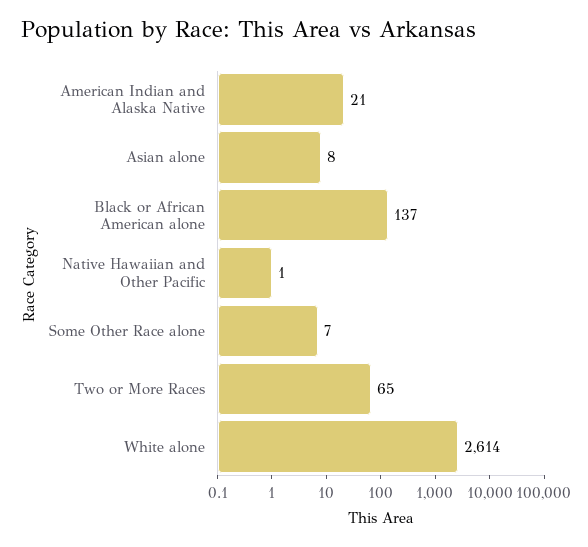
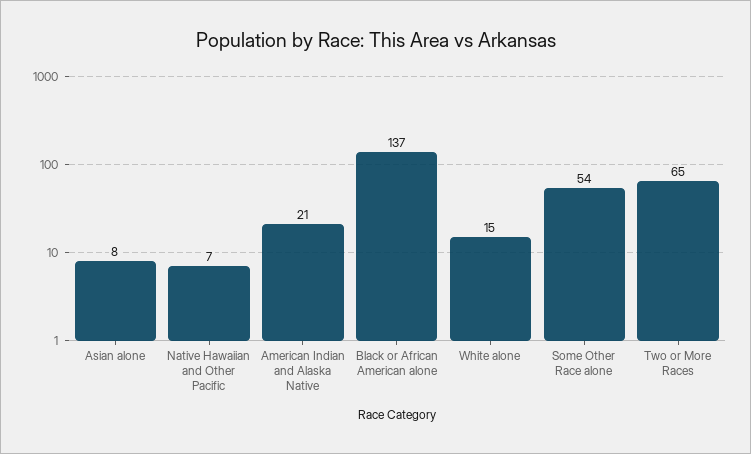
  {
    "American Indian and Alaska Native": 21,
    "Asian alone": 8,
    "Black or African American alone": 137,
-   "Native Hawaiian and Other Pacific": 1,
+   "Native Hawaiian and Other Pacific": 7,
-   "Some Other Race alone": 7,
+   "Some Other Race alone": 54,
    "Two or More Races": 65,
-   "White alone": 2614
+   "White alone": 15
  }

